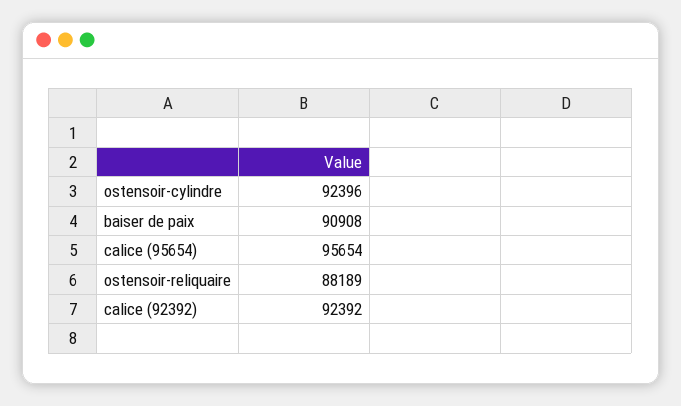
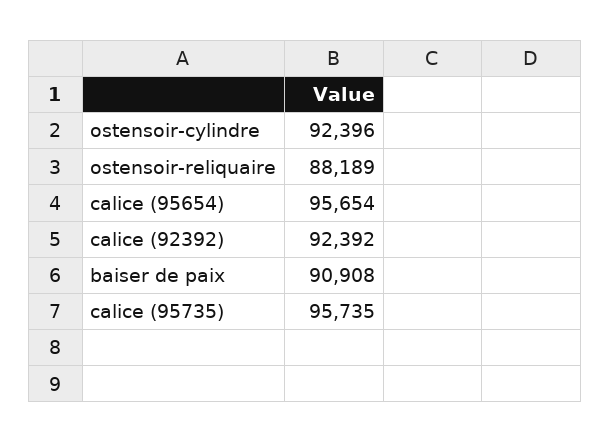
  {
    "ostensoir-cylindre": 92396,
    "baiser de paix": 90908,
    "calice (95654)": 95654,
    "ostensoir-reliquaire": 88189,
-   "calice (92392)": 92392
+   "calice (92392)": 92392,
+   "calice (95735)": 95735
  }

